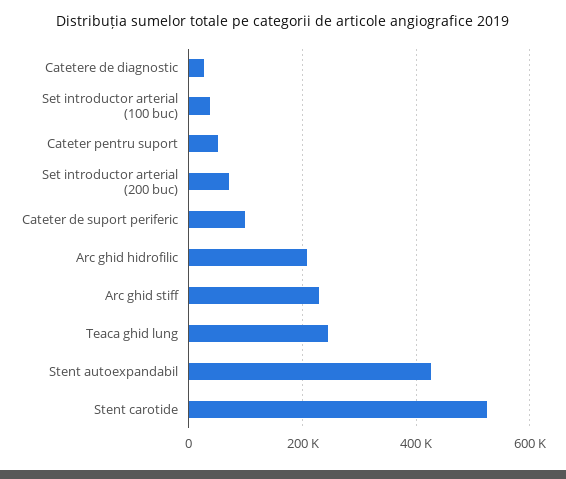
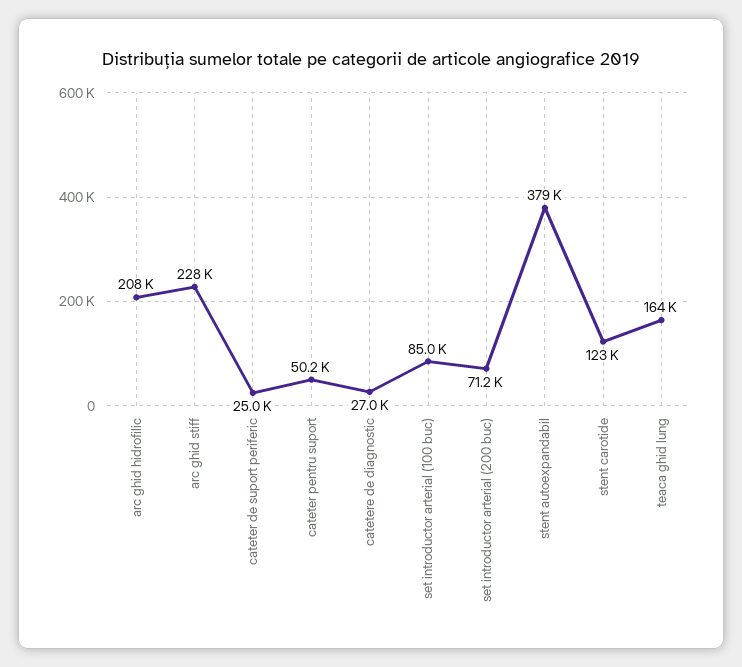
  {
    "Catetere de diagnostic": 27000,
-   "Set introductor arterial (100 buc)": 40000,
+   "Set introductor arterial (100 buc)": 85000,
    "Cateter pentru suport": 50200,
    "Set introductor arterial (200 buc)": 71200,
-   "Cateter de suport periferic": 100000,
+   "Cateter de suport periferic": 25000,
    "Arc ghid hidrofilic": 208000,
    "Arc ghid stiff": 228000,
-   "Teaca ghid lung": 240000,
+   "Teaca ghid lung": 164000,
-   "Stent autoexpandabil": 420000,
+   "Stent autoexpandabil": 379000,
-   "Stent carotide": 520000
+   "Stent carotide": 123000
  }

